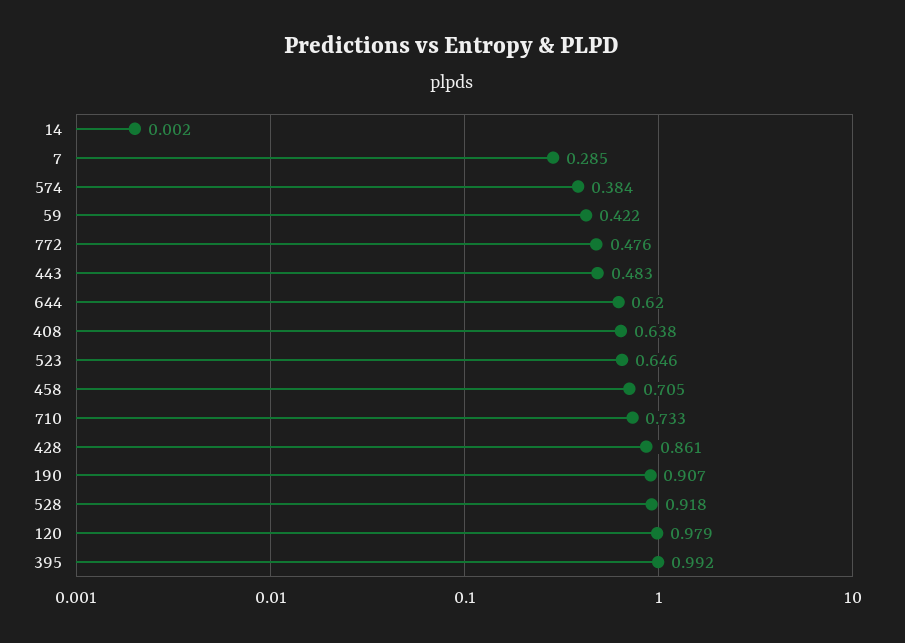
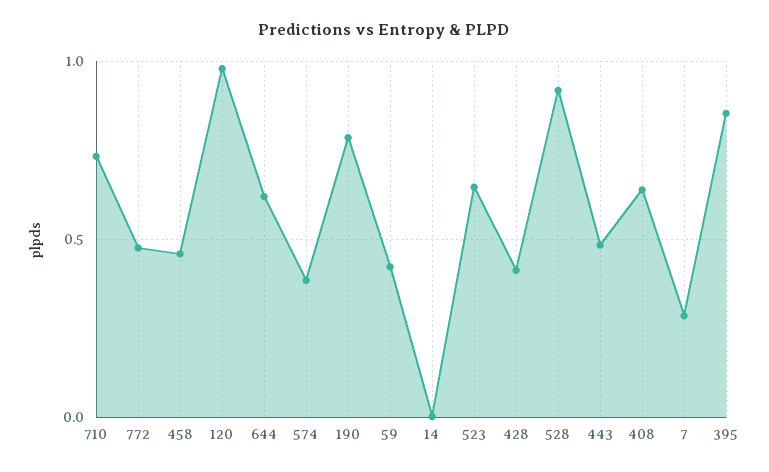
  {
    "14": 0.002,
    "7": 0.285,
    "574": 0.384,
    "59": 0.422,
    "772": 0.476,
    "443": 0.483,
    "644": 0.62,
    "408": 0.638,
    "523": 0.646,
-   "458": 0.705,
+   "458": 0.45,
    "710": 0.733,
-   "428": 0.861,
+   "428": 0.4,
-   "190": 0.907,
+   "190": 0.8,
    "528": 0.918,
    "120": 0.979,
-   "395": 0.992
+   "395": 0.85
  }

